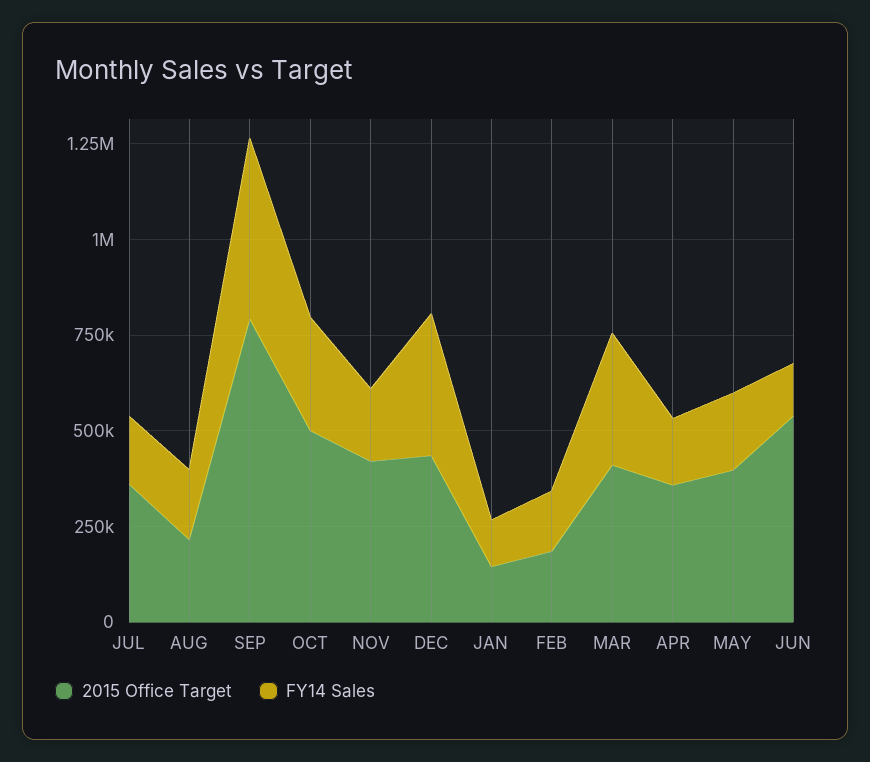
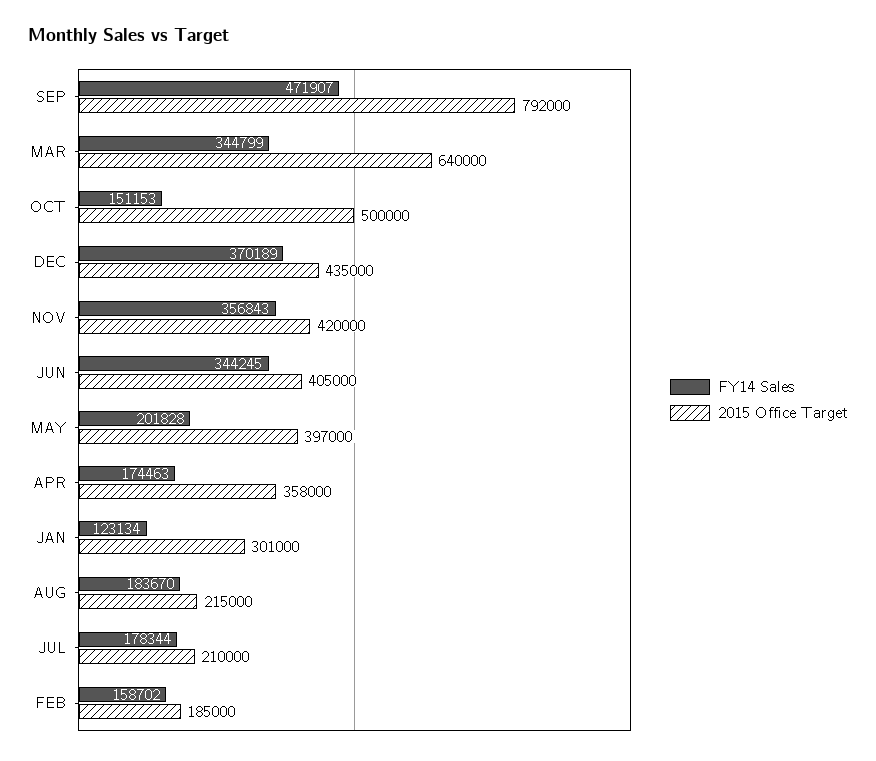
  {
    "2015 Office Target": {
-     "JUL": 350000,
+     "JUL": 210000,
      "AUG": 215000,
      "SEP": 792000,
      "OCT": 500000,
      "NOV": 420000,
      "DEC": 435000,
-     "JAN": 150000,
+     "JAN": 301000,
      "FEB": 185000,
-     "MAR": 400000,
+     "MAR": 640000,
      "APR": 358000,
      "MAY": 397000,
-     "JUN": 550000
+     "JUN": 405000
    },
    "FY14 Sales": {
      "JUL": 178344,
      "AUG": 183670,
      "SEP": 471907,
-     "OCT": 300000,
+     "OCT": 151153,
-     "NOV": 200000,
+     "NOV": 356843,
      "DEC": 370189,
      "JAN": 123134,
      "FEB": 158702,
      "MAR": 344799,
      "APR": 174463,
      "MAY": 201828,
-     "JUN": 150000
+     "JUN": 344245
    }
  }

